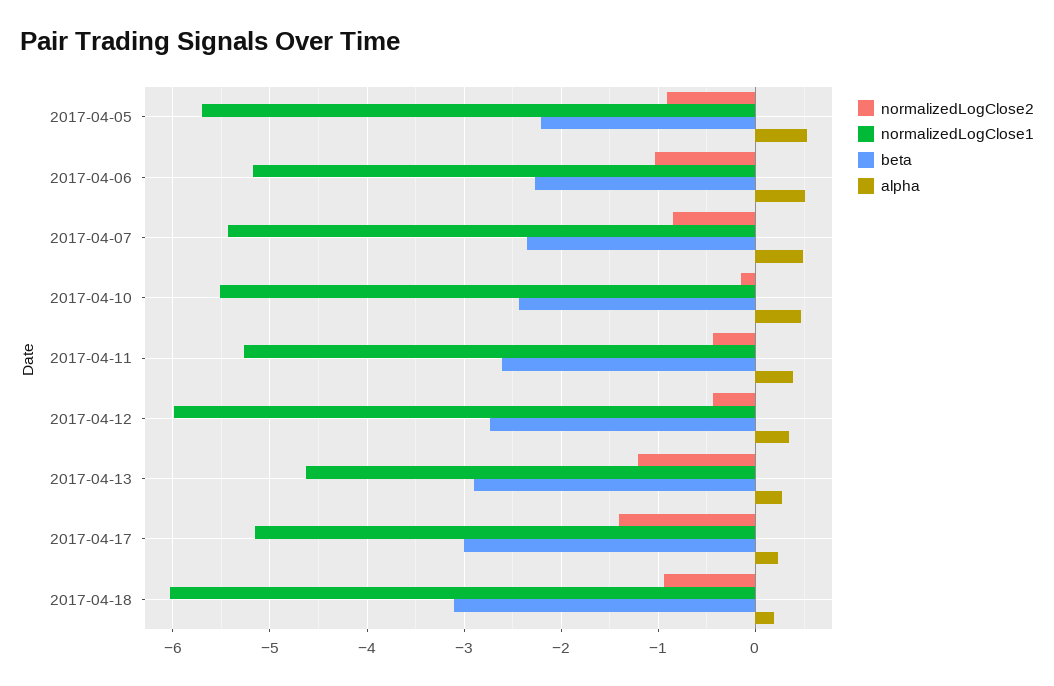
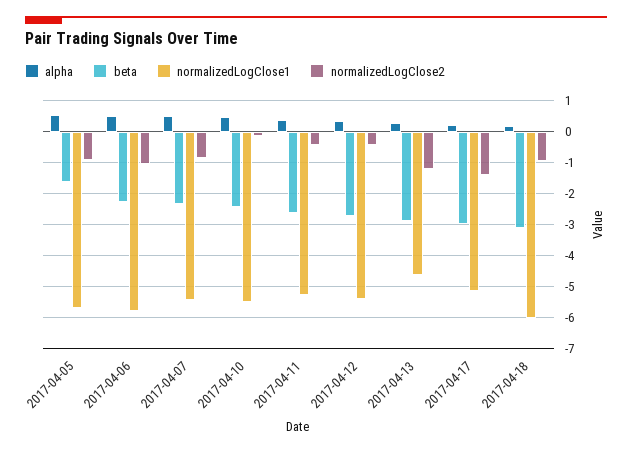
  {
    "normalizedLogClose2": {
      "2017-04-05": -0.9,
      "2017-04-06": -1,
      "2017-04-07": -0.8,
      "2017-04-10": -0.1,
      "2017-04-11": -0.4,
      "2017-04-12": -0.4,
      "2017-04-13": -1.2,
      "2017-04-17": -1.4,
      "2017-04-18": -0.9
    },
    "normalizedLogClose1": {
      "2017-04-05": -5.7,
-     "2017-04-06": -5.2,
+     "2017-04-06": -5.8,
      "2017-04-07": -5.4,
      "2017-04-10": -5.5,
      "2017-04-11": -5.3,
-     "2017-04-12": -6,
+     "2017-04-12": -5.4,
      "2017-04-13": -4.6,
      "2017-04-17": -5.2,
      "2017-04-18": -6
    },
    "beta": {
-     "2017-04-05": -2.2,
+     "2017-04-05": -1.6,
      "2017-04-06": -2.3,
      "2017-04-07": -2.4,
      "2017-04-10": -2.4,
      "2017-04-11": -2.6,
      "2017-04-12": -2.7,
      "2017-04-13": -2.9,
      "2017-04-17": -3,
      "2017-04-18": -3.1
    },
    "alpha": {
      "2017-04-05": 0.5,
      "2017-04-06": 0.5,
      "2017-04-07": 0.5,
      "2017-04-10": 0.5,
      "2017-04-11": 0.4,
      "2017-04-12": 0.3,
      "2017-04-13": 0.3,
      "2017-04-17": 0.2,
      "2017-04-18": 0.2
    }
  }

